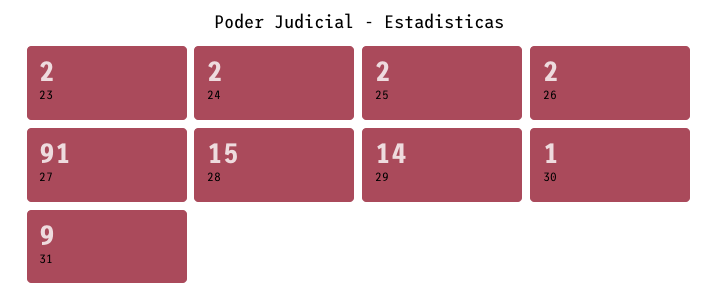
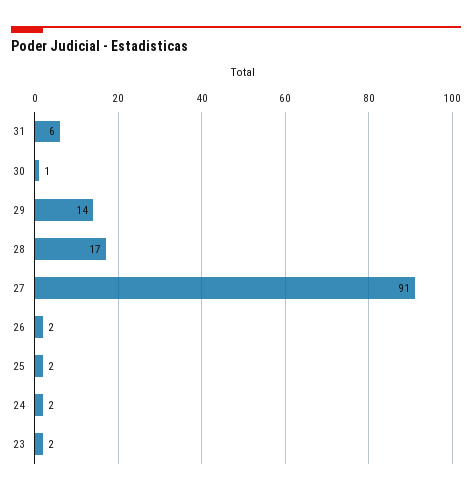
  {
    "23": 2,
    "24": 2,
    "25": 2,
    "26": 2,
    "27": 91,
-   "28": 15,
+   "28": 17,
    "29": 14,
    "30": 1,
-   "31": 9
+   "31": 6
  }

